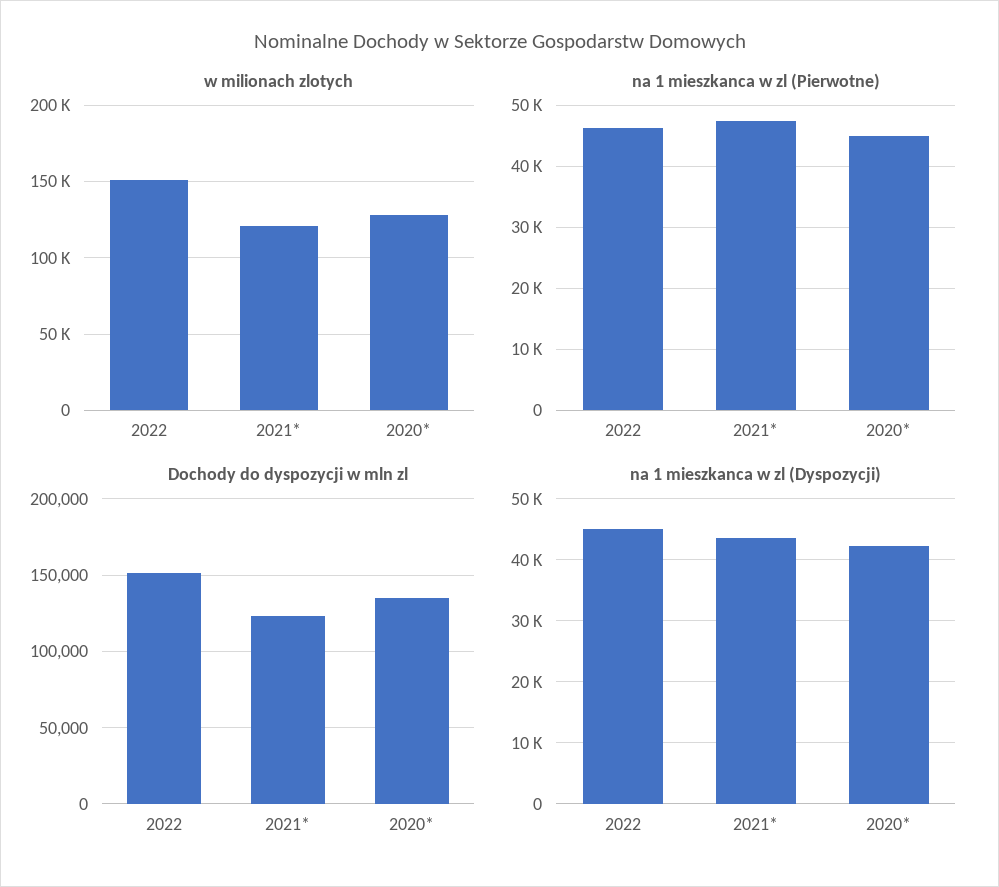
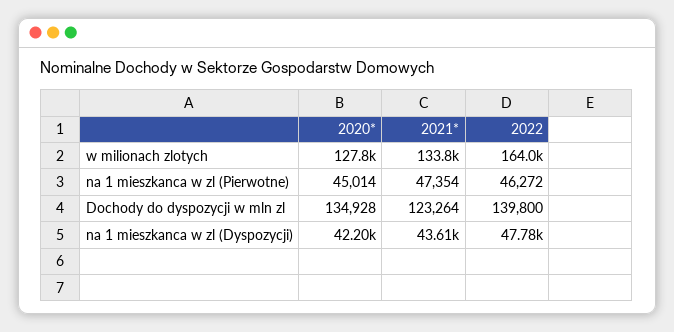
  {
    "w milionach zlotych": {
-     "2022": 150000,
+     "2022": 164000,
-     "2021*": 120000,
+     "2021*": 133800,
      "2020*": 127800
    },
    "na 1 mieszkanca w zl (Pierwotne)": {
      "2022": 46272,
      "2021*": 47354,
      "2020*": 45014
    },
    "Dochody do dyspozycji w mln zl": {
-     "2022": 150000,
+     "2022": 139800,
      "2021*": 123264,
      "2020*": 134928
    },
    "na 1 mieszkanca w zl (Dyspozycji)": {
-     "2022": 45000,
+     "2022": 47780,
      "2021*": 43610,
      "2020*": 42200
    }
  }

